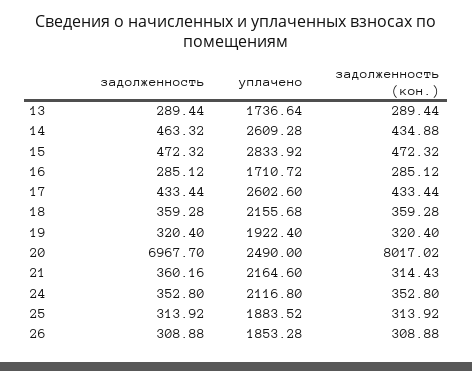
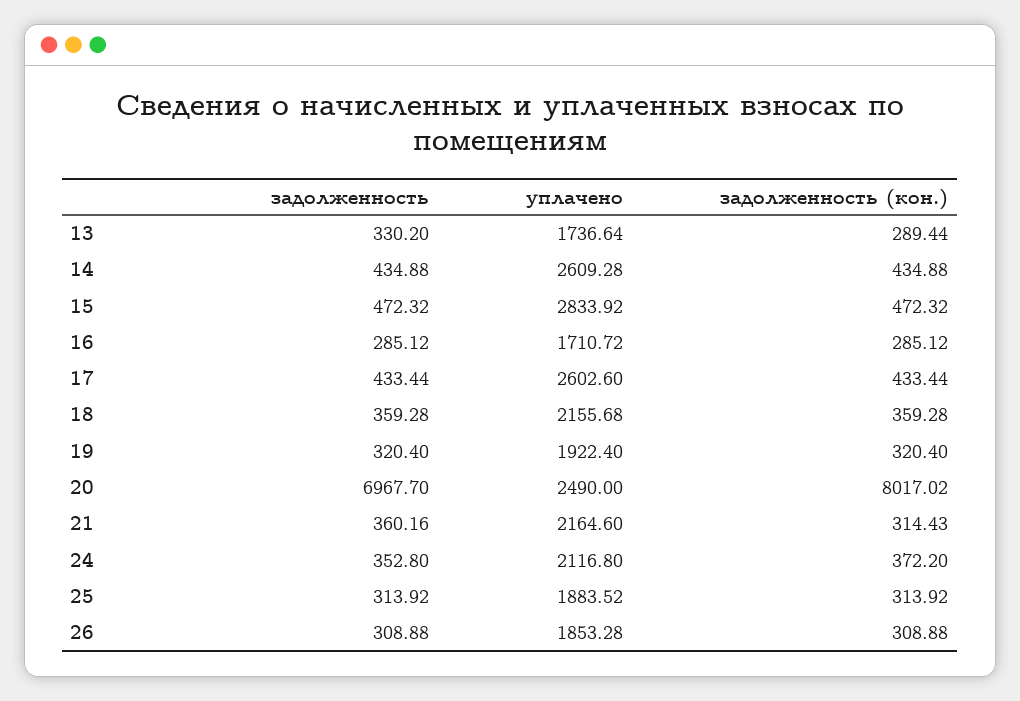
  {
    "задолженность": {
-     "13": 289.44,
+     "13": 330.2,
-     "14": 463.32,
+     "14": 434.88,
      "15": 472.32,
      "16": 285.12,
      "17": 433.44,
      "18": 359.28,
      "19": 320.4,
      "20": 6967.7,
      "21": 360.16,
      "24": 352.8,
      "25": 313.92,
      "26": 308.88
    },
    "уплачено": {
      "13": 1736.64,
      "14": 2609.28,
      "15": 2833.92,
      "16": 1710.72,
      "17": 2602.6,
      "18": 2155.68,
      "19": 1922.4,
      "20": 2490,
      "21": 2164.6,
      "24": 2116.8,
      "25": 1883.52,
      "26": 1853.28
    },
    "задолженность (кон.)": {
      "13": 289.44,
      "14": 434.88,
      "15": 472.32,
      "16": 285.12,
      "17": 433.44,
      "18": 359.28,
      "19": 320.4,
      "20": 8017.02,
      "21": 314.43,
-     "24": 352.8,
+     "24": 372.2,
      "25": 313.92,
      "26": 308.88
    }
  }

